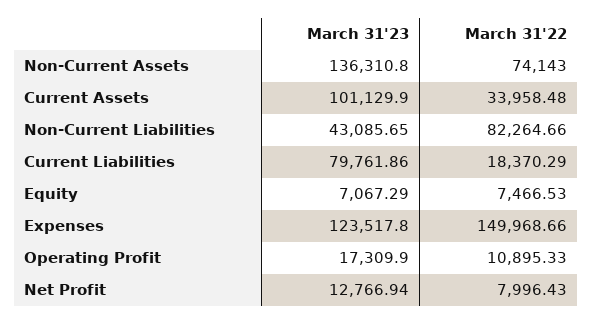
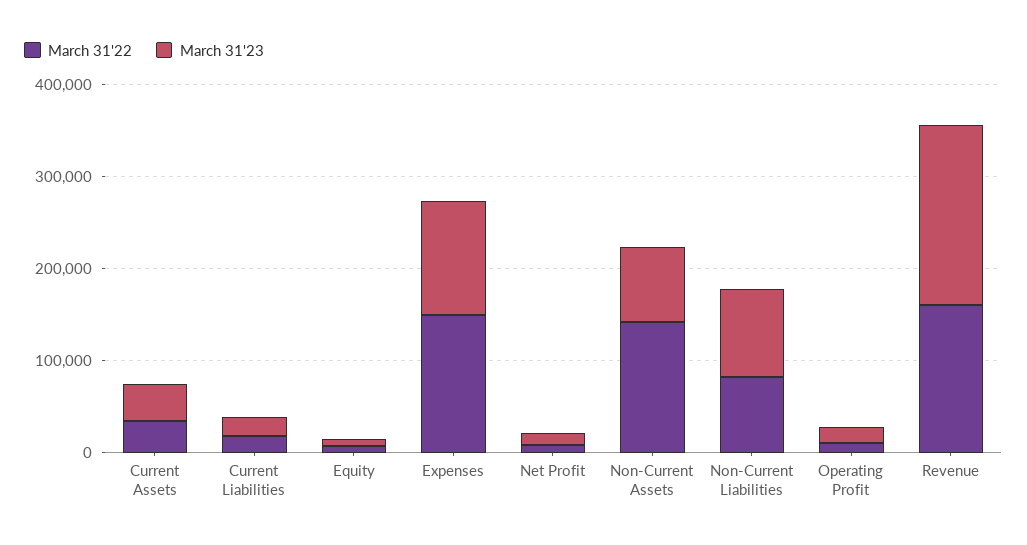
  {
    "March 31'23": {
-     "Non-Current Assets": 136310.8,
+     "Non-Current Assets": 80000,
-     "Current Assets": 101129.9,
+     "Current Assets": 40000,
-     "Non-Current Liabilities": 43085.65,
+     "Non-Current Liabilities": 100000,
-     "Current Liabilities": 79761.86,
+     "Current Liabilities": 20000,
      "Equity": 7067.29,
      "Expenses": 123517.8,
      "Operating Profit": 17309.9,
-     "Net Profit": 12766.94
+     "Net Profit": 12766.94,
+     "Revenue": 200000
    },
    "March 31'22": {
-     "Non-Current Assets": 74143,
+     "Non-Current Assets": 140000,
      "Current Assets": 33958.48,
      "Non-Current Liabilities": 82264.66,
      "Current Liabilities": 18370.29,
      "Equity": 7466.53,
      "Expenses": 149968.66,
      "Operating Profit": 10895.33,
-     "Net Profit": 7996.43
+     "Net Profit": 7996.43,
+     "Revenue": 160000
    }
  }

